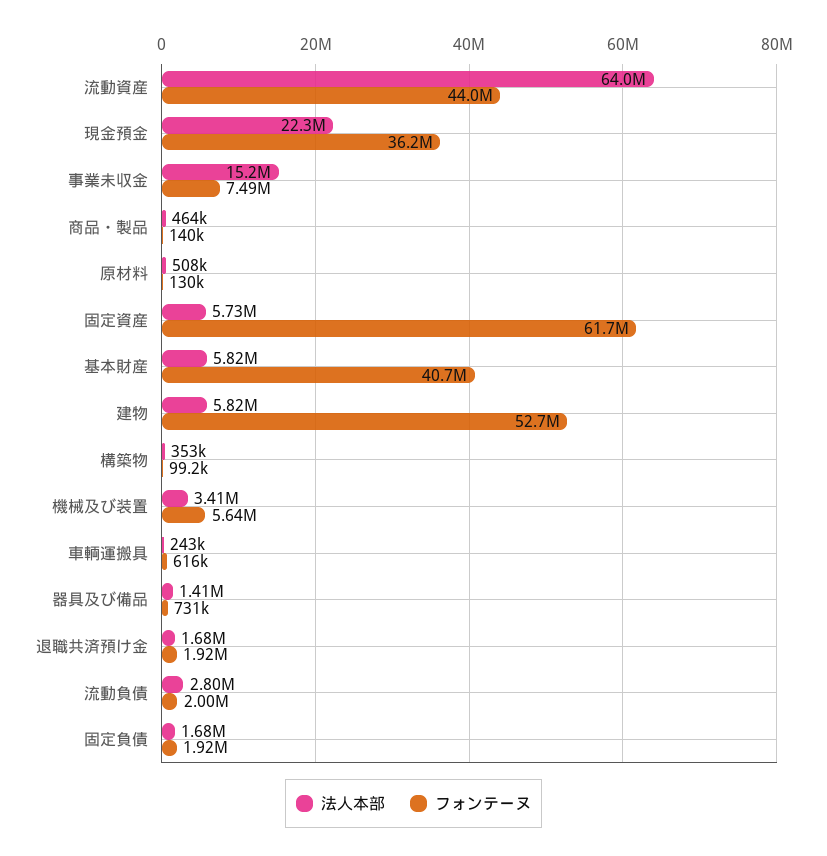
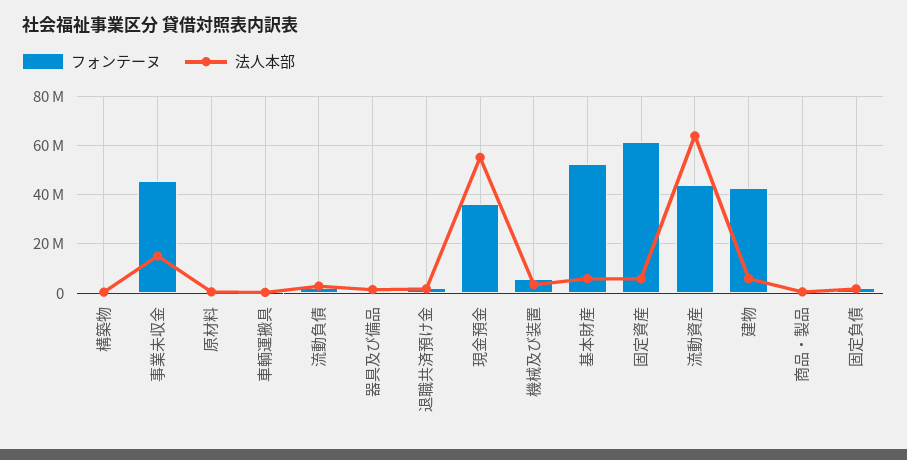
  {
    "法人本部": {
      "流動資産": 64000000,
-     "現金預金": 22300000,
+     "現金預金": 55000000,
      "事業未収金": 15200000,
      "商品・製品": 464000,
      "原材料": 508000,
      "固定資産": 5730000,
      "基本財産": 5820000,
      "建物": 5820000,
      "構築物": 353000,
      "機械及び装置": 3410000,
      "車輌運搬具": 243000,
      "器具及び備品": 1410000,
      "退職共済預け金": 1680000,
      "流動負債": 2800000,
      "固定負債": 1680000
    },
    "フォンテーヌ": {
      "流動資産": 44000000,
      "現金預金": 36200000,
-     "事業未収金": 7490000,
+     "事業未収金": 45000000,
      "商品・製品": 140000,
      "原材料": 130000,
      "固定資産": 61700000,
-     "基本財産": 40700000,
+     "基本財産": 52500000,
-     "建物": 52700000,
+     "建物": 42500000,
      "構築物": 99200,
      "機械及び装置": 5640000,
      "車輌運搬具": 616000,
      "器具及び備品": 731000,
      "退職共済預け金": 1920000,
      "流動負債": 2000000,
      "固定負債": 1920000
    }
  }

